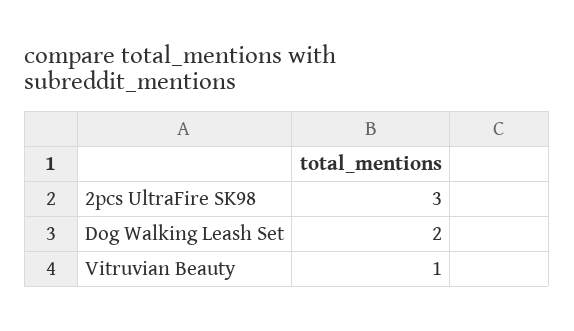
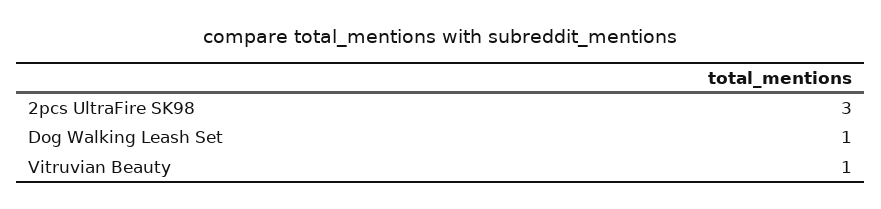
  {
    "2pcs UltraFire SK98": 3,
-   "Dog Walking Leash Set": 2,
+   "Dog Walking Leash Set": 1,
    "Vitruvian Beauty": 1
  }

